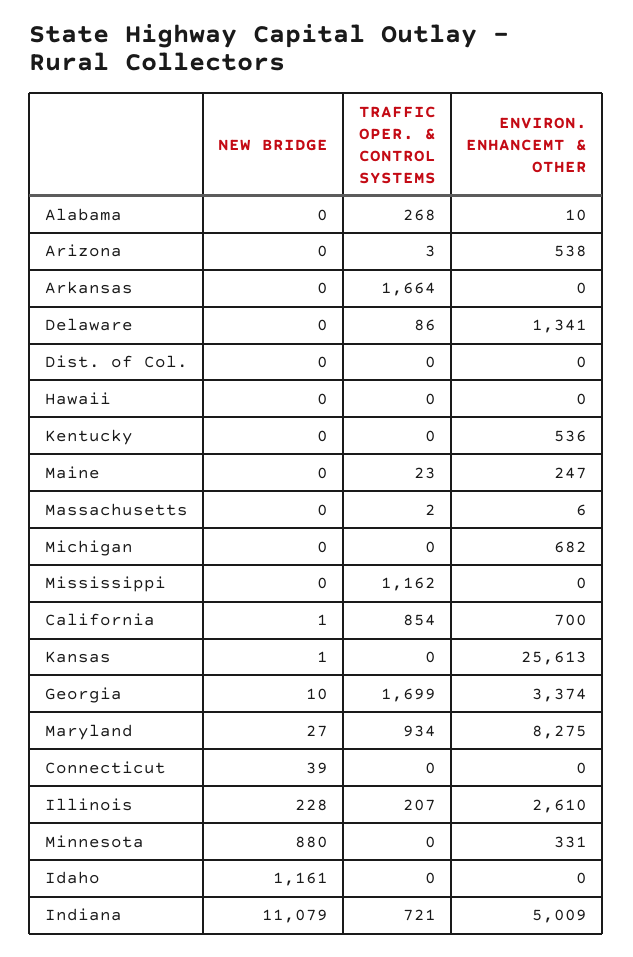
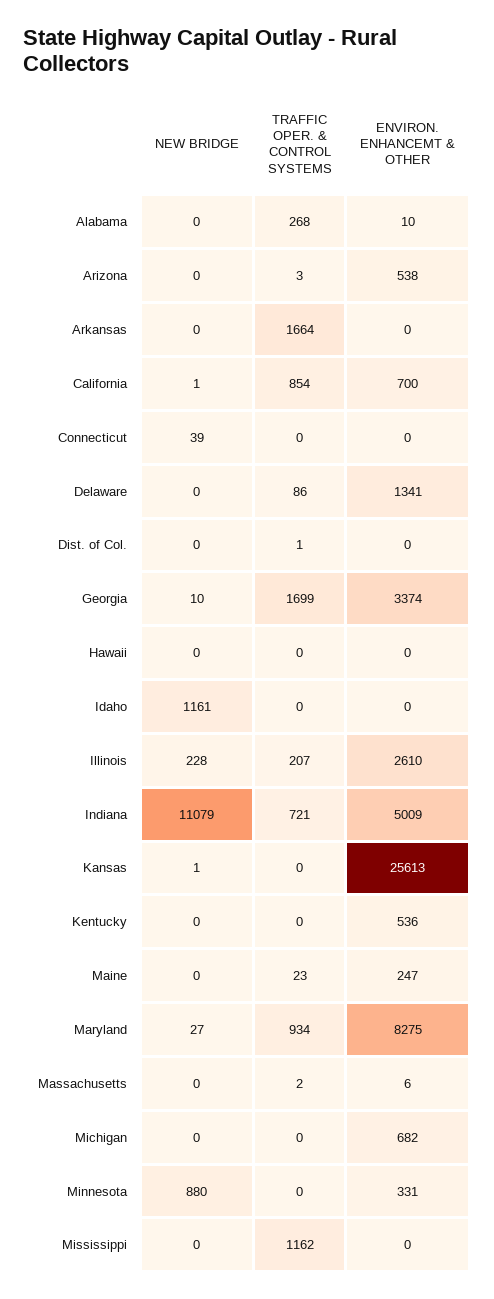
  {
    "NEW BRIDGE": {
      "Alabama": 0,
      "Arizona": 0,
      "Arkansas": 0,
      "Delaware": 0,
      "Dist. of Col.": 0,
      "Hawaii": 0,
      "Kentucky": 0,
      "Maine": 0,
      "Massachusetts": 0,
      "Michigan": 0,
      "Mississippi": 0,
      "California": 1,
      "Kansas": 1,
      "Georgia": 10,
      "Maryland": 27,
      "Connecticut": 39,
      "Illinois": 228,
      "Minnesota": 880,
      "Idaho": 1161,
      "Indiana": 11079
    },
    "TRAFFIC OPER. & CONTROL SYSTEMS": {
      "Alabama": 268,
      "Arizona": 3,
      "Arkansas": 1664,
      "Delaware": 86,
-     "Dist. of Col.": 0,
+     "Dist. of Col.": 1,
      "Hawaii": 0,
      "Kentucky": 0,
      "Maine": 23,
      "Massachusetts": 2,
      "Michigan": 0,
      "Mississippi": 1162,
      "California": 854,
      "Kansas": 0,
      "Georgia": 1699,
      "Maryland": 934,
      "Connecticut": 0,
      "Illinois": 207,
      "Minnesota": 0,
      "Idaho": 0,
      "Indiana": 721
    },
    "ENVIRON. ENHANCEMT & OTHER": {
      "Alabama": 10,
      "Arizona": 538,
      "Arkansas": 0,
      "Delaware": 1341,
      "Dist. of Col.": 0,
      "Hawaii": 0,
      "Kentucky": 536,
      "Maine": 247,
      "Massachusetts": 6,
      "Michigan": 682,
      "Mississippi": 0,
      "California": 700,
      "Kansas": 25613,
      "Georgia": 3374,
      "Maryland": 8275,
      "Connecticut": 0,
      "Illinois": 2610,
      "Minnesota": 331,
      "Idaho": 0,
      "Indiana": 5009
    }
  }

